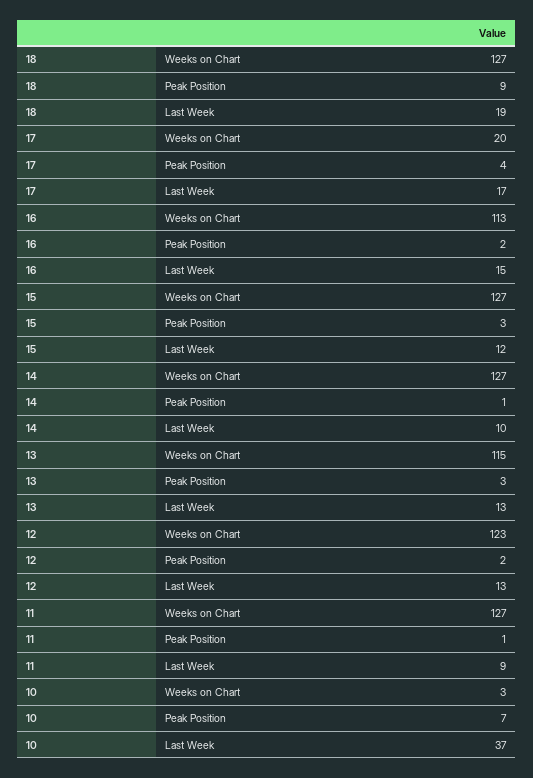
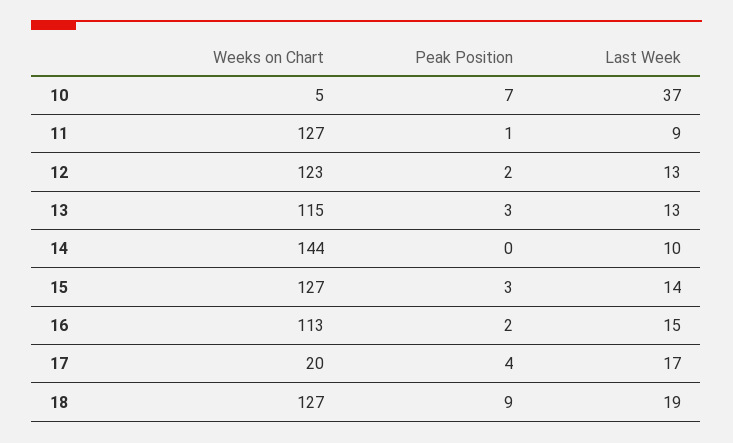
  {
    "18": {
      "Weeks on Chart": 127,
      "Peak Position": 9,
      "Last Week": 19
    },
    "17": {
      "Weeks on Chart": 20,
      "Peak Position": 4,
      "Last Week": 17
    },
    "16": {
      "Weeks on Chart": 113,
      "Peak Position": 2,
      "Last Week": 15
    },
    "15": {
      "Weeks on Chart": 127,
      "Peak Position": 3,
-     "Last Week": 12
+     "Last Week": 14
    },
    "14": {
-     "Weeks on Chart": 127,
+     "Weeks on Chart": 144,
-     "Peak Position": 1,
+     "Peak Position": 0,
      "Last Week": 10
    },
    "13": {
      "Weeks on Chart": 115,
      "Peak Position": 3,
      "Last Week": 13
    },
    "12": {
      "Weeks on Chart": 123,
      "Peak Position": 2,
      "Last Week": 13
    },
    "11": {
      "Weeks on Chart": 127,
      "Peak Position": 1,
      "Last Week": 9
    },
    "10": {
-     "Weeks on Chart": 3,
+     "Weeks on Chart": 5,
      "Peak Position": 7,
      "Last Week": 37
    }
  }

